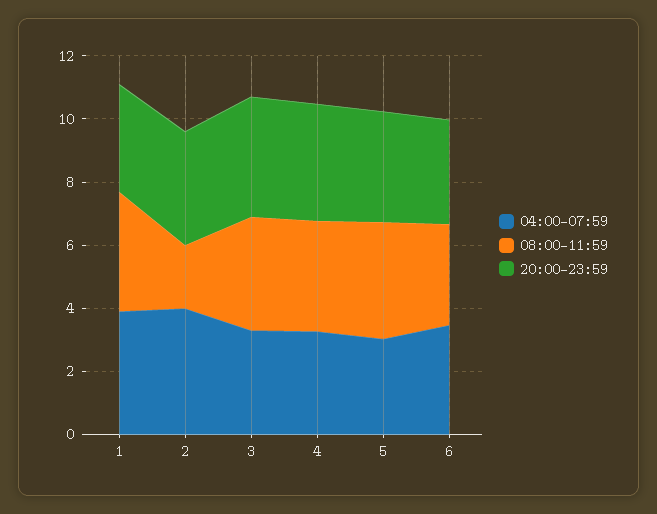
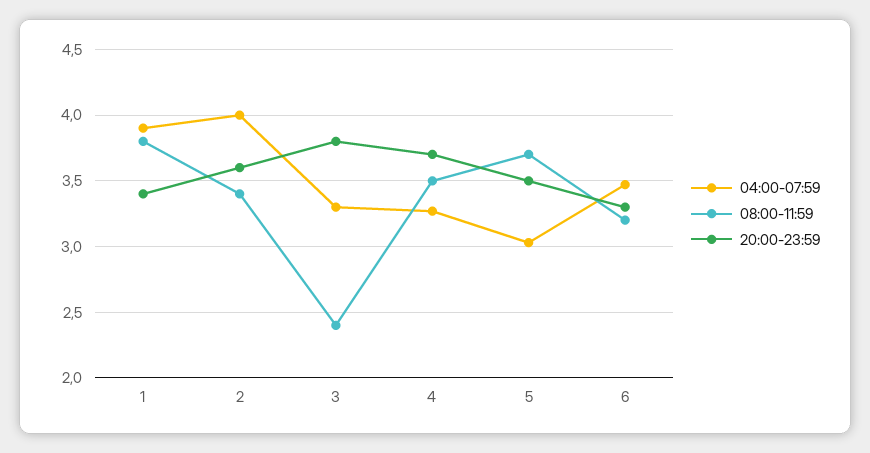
  {
    "04:00-07:59": {
      "1": 3.9,
      "2": 4,
      "3": 3.3,
      "4": 3.25,
      "5": 3.05,
      "6": 3.45
    },
    "08:00-11:59": {
      "1": 3.8,
-     "2": 2,
+     "2": 3.4,
-     "3": 3.5,
+     "3": 2.4,
      "4": 3.5,
      "5": 3.7,
      "6": 3.2
    },
    "20:00-23:59": {
      "1": 3.4,
      "2": 3.6,
      "3": 3.8,
      "4": 3.7,
      "5": 3.5,
      "6": 3.3
    }
  }

